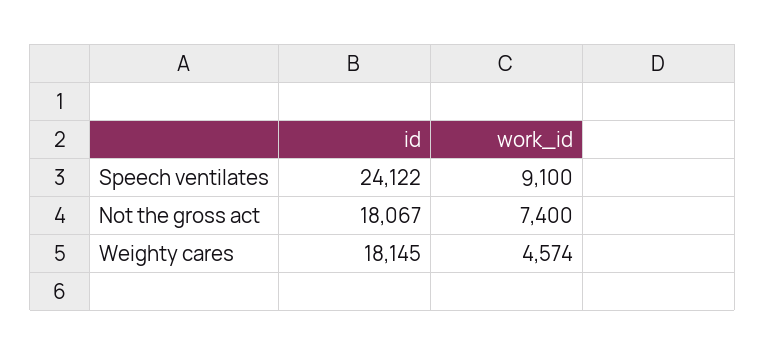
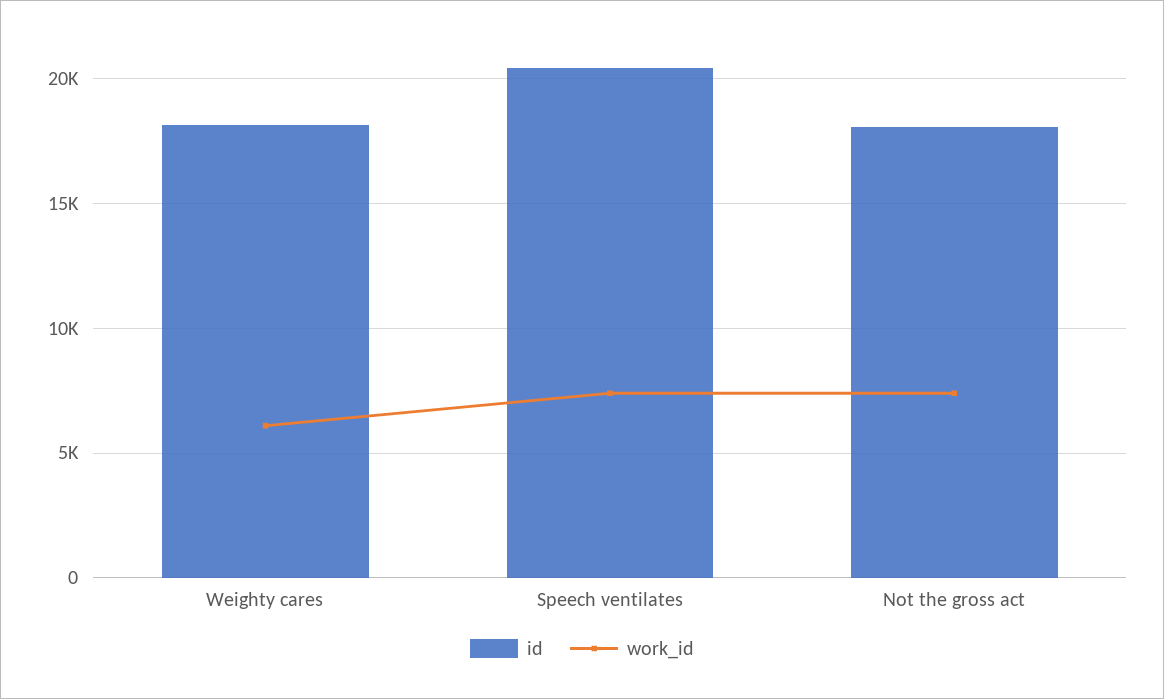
  {
    "id": {
-     "Speech ventilates": 24122,
+     "Speech ventilates": 20500,
      "Not the gross act": 18067,
      "Weighty cares": 18145
    },
    "work_id": {
-     "Speech ventilates": 9100,
+     "Speech ventilates": 7500,
      "Not the gross act": 7400,
-     "Weighty cares": 4574
+     "Weighty cares": 6000
    }
  }

